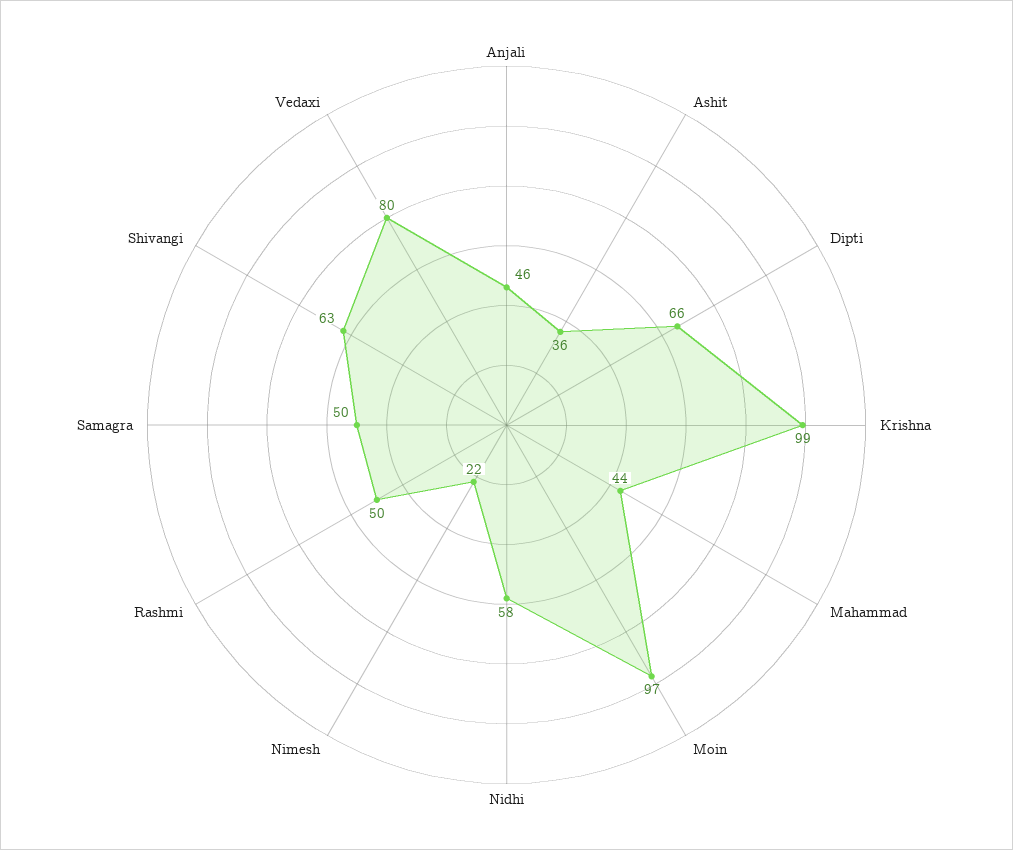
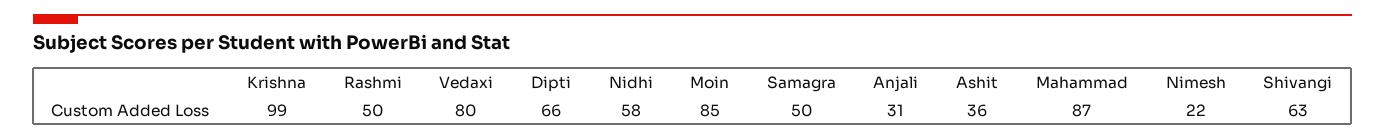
  {
-   "Anjali": 46,
+   "Anjali": 31,
    "Ashit": 36,
    "Dipti": 66,
    "Krishna": 99,
-   "Mahammad": 44,
+   "Mahammad": 87,
-   "Moin": 97,
+   "Moin": 85,
    "Nidhi": 58,
    "Nimesh": 22,
    "Rashmi": 50,
    "Samagra": 50,
    "Shivangi": 63,
    "Vedaxi": 80
  }

